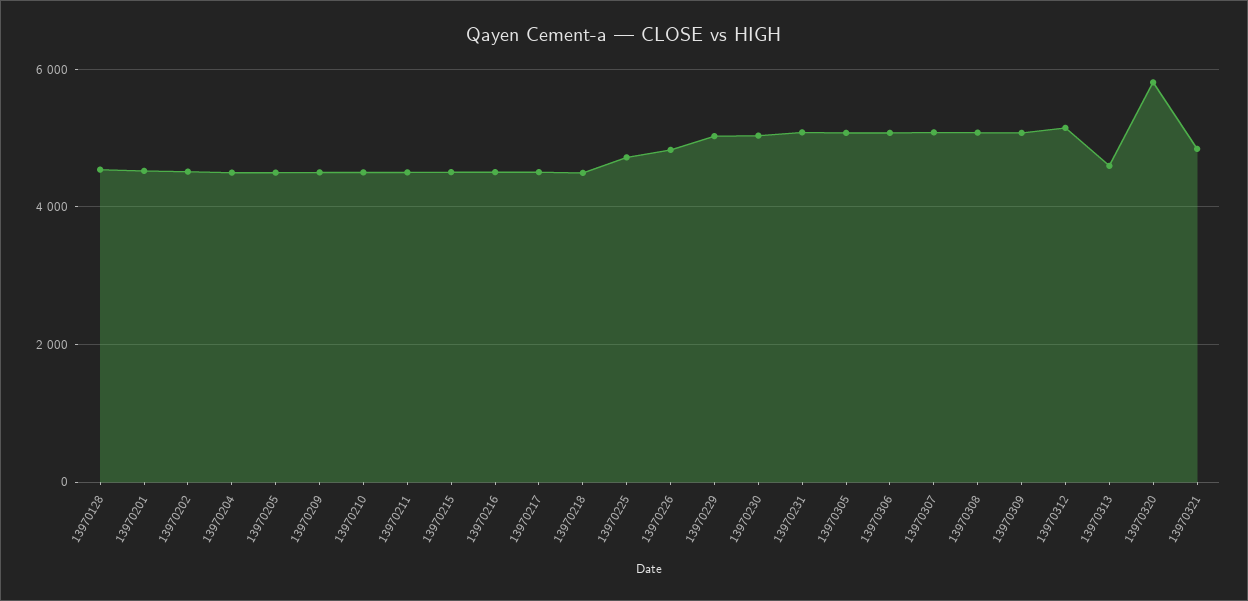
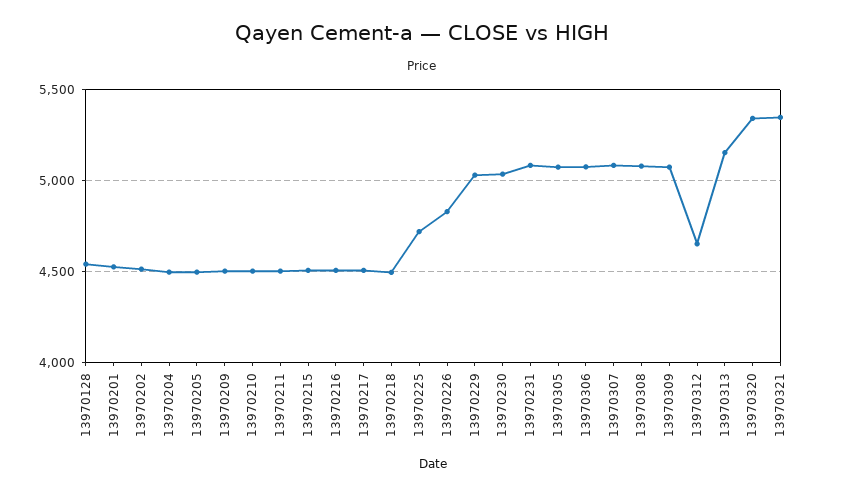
  {
    "13970128": 4550,
    "13970201": 4500,
    "13970202": 4500,
    "13970204": 4500,
    "13970205": 4500,
    "13970209": 4500,
    "13970210": 4500,
    "13970211": 4500,
    "13970215": 4500,
    "13970216": 4500,
    "13970217": 4500,
    "13970218": 4500,
    "13970225": 4700,
    "13970226": 4850,
    "13970229": 5050,
    "13970230": 5050,
    "13970231": 5100,
    "13970305": 5050,
    "13970306": 5100,
    "13970307": 5100,
    "13970308": 5100,
    "13970309": 5050,
-   "13970312": 5200,
+   "13970312": 4650,
-   "13970313": 4600,
+   "13970313": 5150,
-   "13970320": 5800,
+   "13970320": 5350,
-   "13970321": 4800
+   "13970321": 5350
  }

